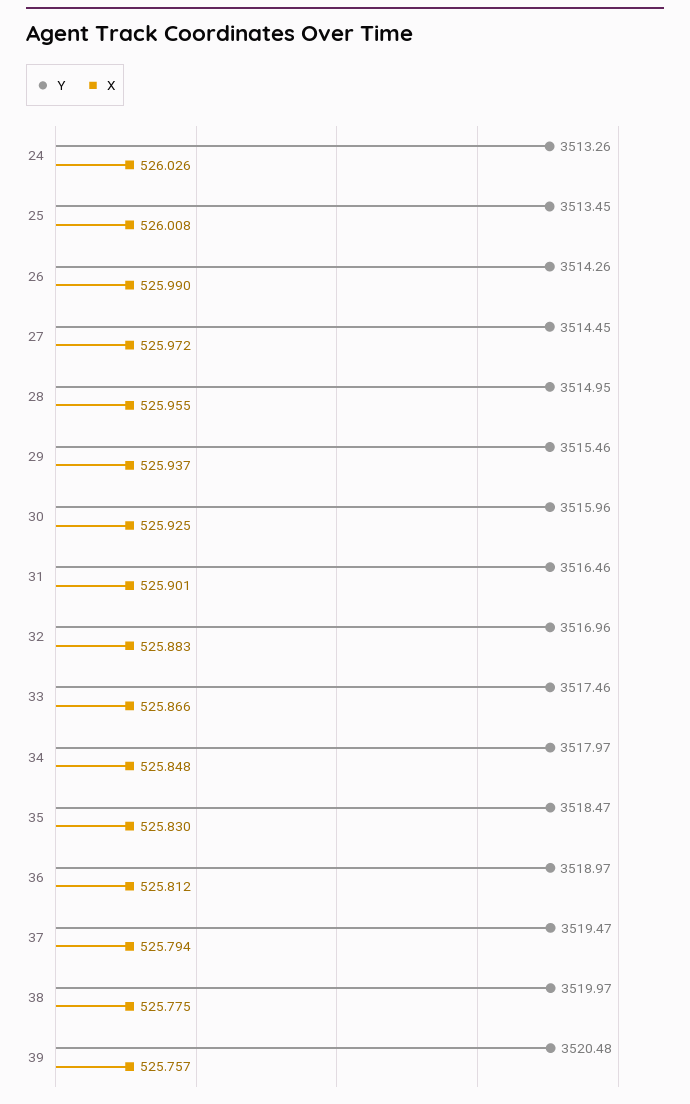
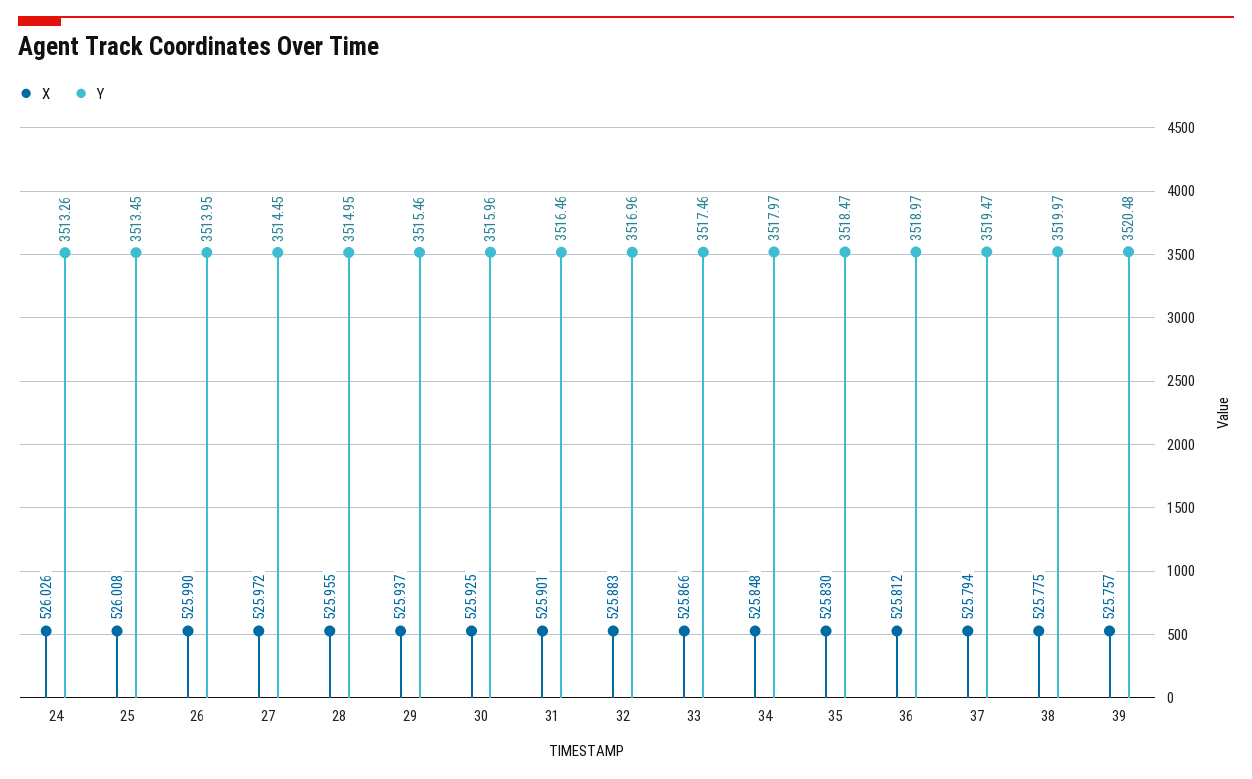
  {
    "Y": {
      "24": 3513.26,
      "25": 3513.45,
-     "26": 3514.26,
+     "26": 3513.95,
      "27": 3514.45,
      "28": 3514.95,
      "29": 3515.46,
      "30": 3515.96,
      "31": 3516.46,
      "32": 3516.96,
      "33": 3517.46,
      "34": 3517.97,
      "35": 3518.47,
      "36": 3518.97,
      "37": 3519.47,
      "38": 3519.97,
      "39": 3520.48
    },
    "X": {
      "24": 526.026,
      "25": 526.008,
      "26": 525.99,
      "27": 525.972,
      "28": 525.955,
      "29": 525.937,
      "30": 525.925,
      "31": 525.901,
      "32": 525.883,
      "33": 525.866,
      "34": 525.848,
      "35": 525.83,
      "36": 525.812,
      "37": 525.794,
      "38": 525.775,
      "39": 525.757
    }
  }

